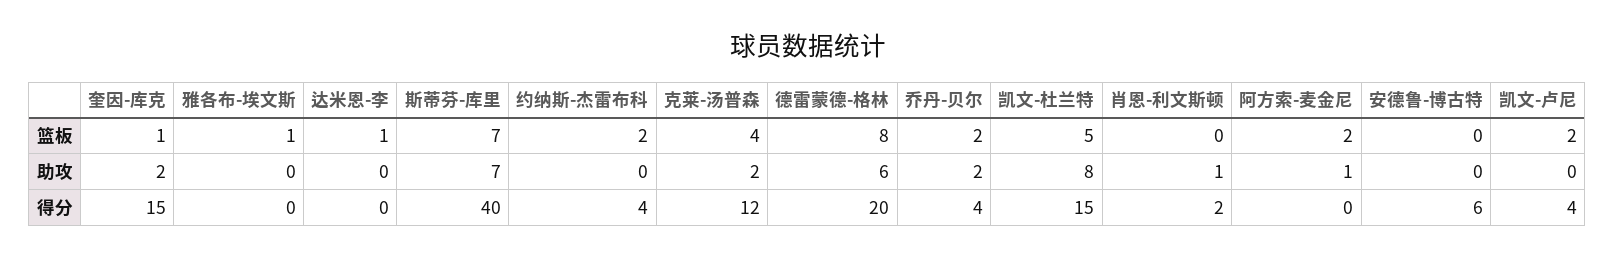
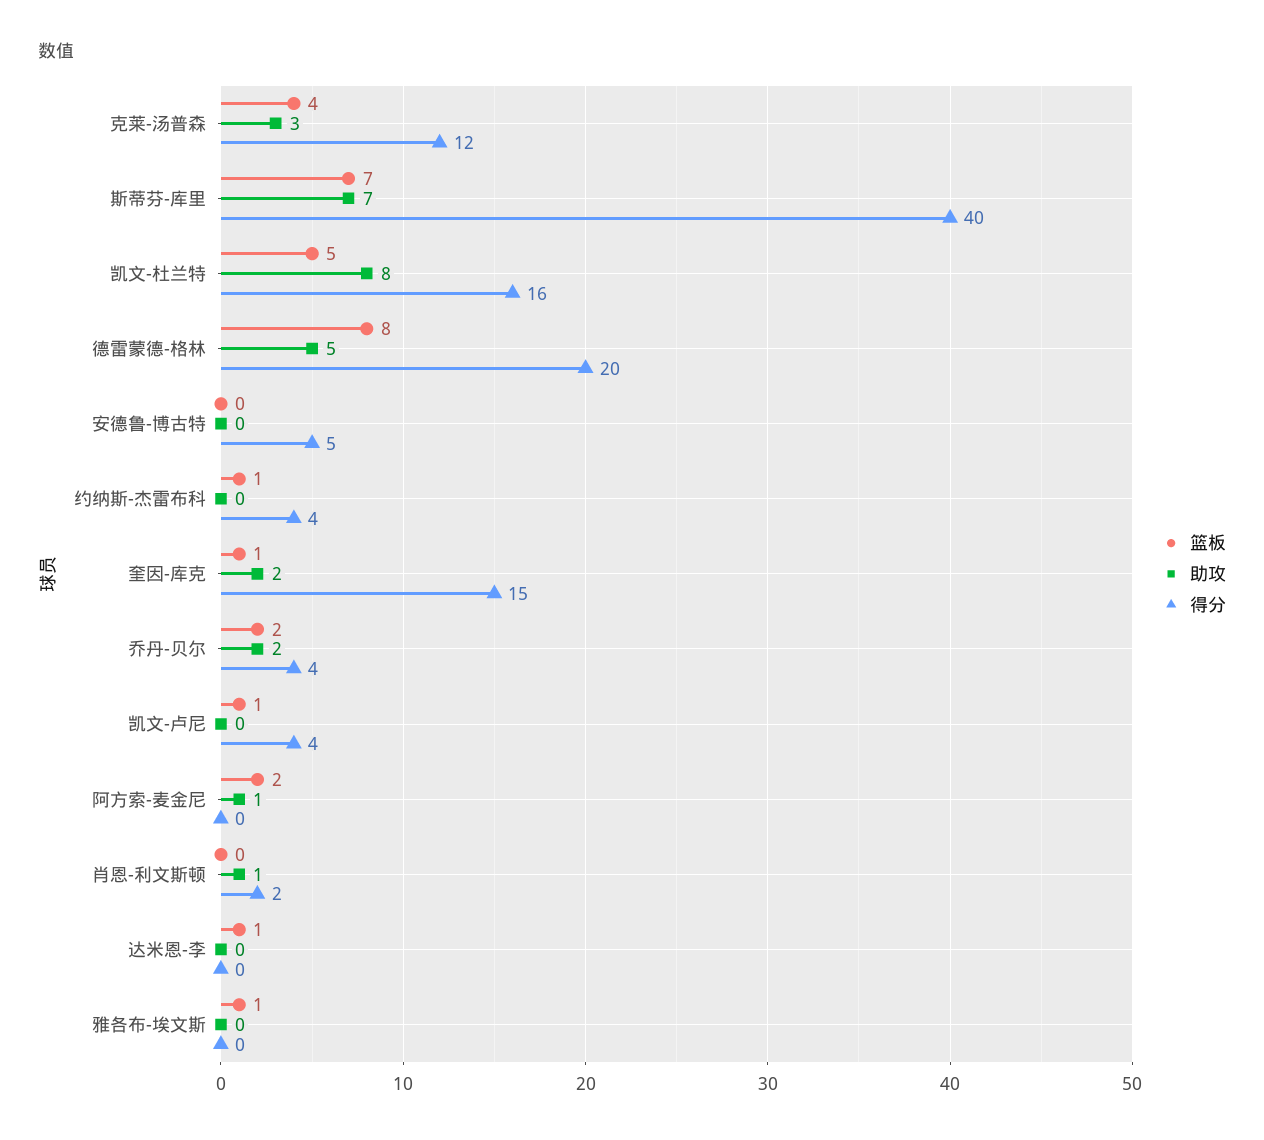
  {
    "篮板": {
      "奎因-库克": 1,
      "雅各布-埃文斯": 1,
      "达米恩-李": 1,
      "斯蒂芬-库里": 7,
-     "约纳斯-杰雷布科": 2,
+     "约纳斯-杰雷布科": 1,
      "克莱-汤普森": 4,
      "德雷蒙德-格林": 8,
      "乔丹-贝尔": 2,
      "凯文-杜兰特": 5,
      "肖恩-利文斯顿": 0,
      "阿方索-麦金尼": 2,
      "安德鲁-博古特": 0,
-     "凯文-卢尼": 2
+     "凯文-卢尼": 1
    },
    "助攻": {
      "奎因-库克": 2,
      "雅各布-埃文斯": 0,
      "达米恩-李": 0,
      "斯蒂芬-库里": 7,
      "约纳斯-杰雷布科": 0,
-     "克莱-汤普森": 2,
+     "克莱-汤普森": 3,
-     "德雷蒙德-格林": 6,
+     "德雷蒙德-格林": 5,
      "乔丹-贝尔": 2,
      "凯文-杜兰特": 8,
      "肖恩-利文斯顿": 1,
      "阿方索-麦金尼": 1,
      "安德鲁-博古特": 0,
      "凯文-卢尼": 0
    },
    "得分": {
      "奎因-库克": 15,
      "雅各布-埃文斯": 0,
      "达米恩-李": 0,
      "斯蒂芬-库里": 40,
      "约纳斯-杰雷布科": 4,
      "克莱-汤普森": 12,
      "德雷蒙德-格林": 20,
      "乔丹-贝尔": 4,
-     "凯文-杜兰特": 15,
+     "凯文-杜兰特": 16,
      "肖恩-利文斯顿": 2,
      "阿方索-麦金尼": 0,
-     "安德鲁-博古特": 6,
+     "安德鲁-博古特": 5,
      "凯文-卢尼": 4
    }
  }

